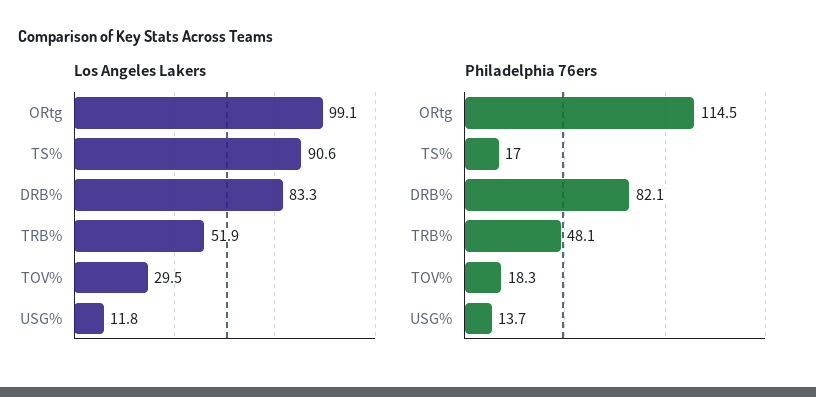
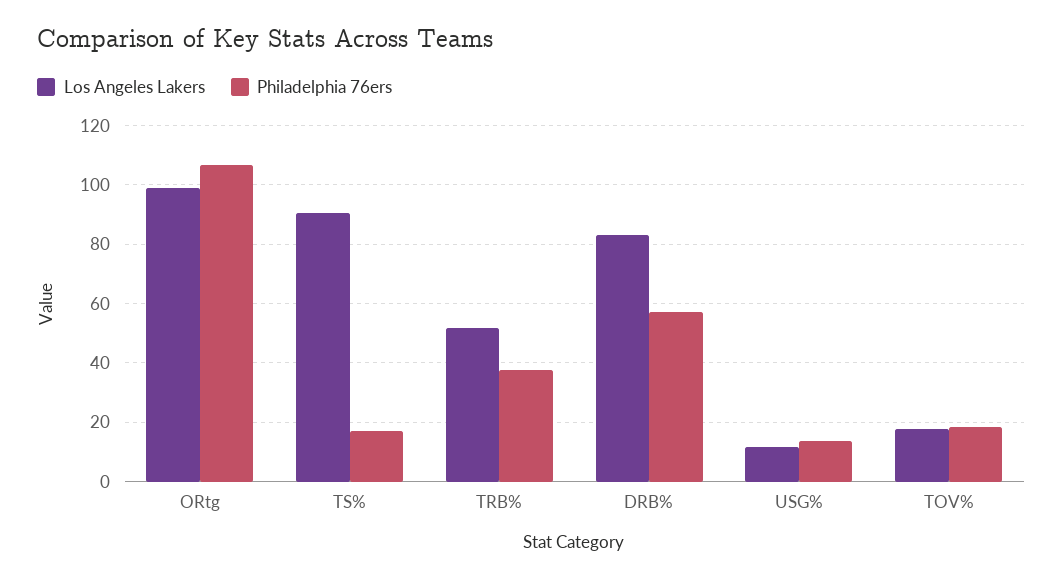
  {
    "Los Angeles Lakers": {
      "ORtg": 99.1,
      "TS%": 90.6,
      "DRB%": 83.3,
      "TRB%": 51.9,
-     "TOV%": 29.5,
+     "TOV%": 17.5,
      "USG%": 11.8
    },
    "Philadelphia 76ers": {
-     "ORtg": 114.5,
+     "ORtg": 107.5,
      "TS%": 17,
-     "DRB%": 82.1,
+     "DRB%": 57.5,
-     "TRB%": 48.1,
+     "TRB%": 37.5,
      "TOV%": 18.3,
      "USG%": 13.7
    }
  }

